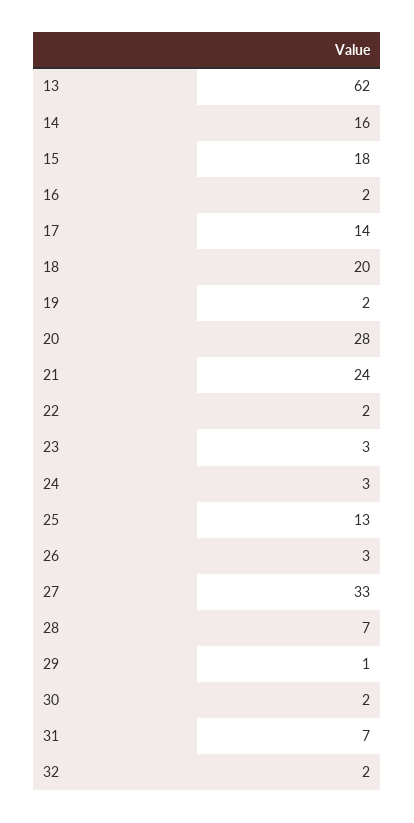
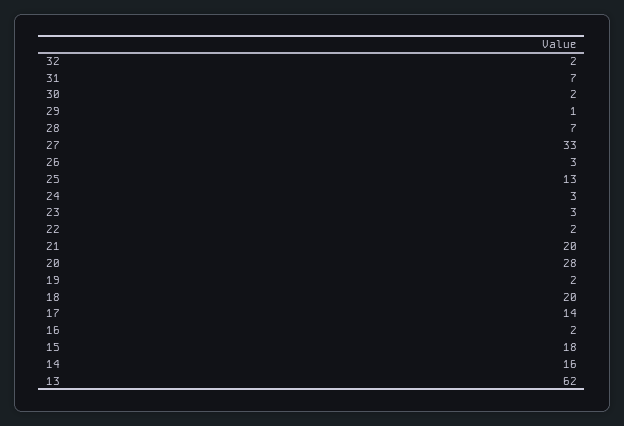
  {
    "13": 62,
    "14": 16,
    "15": 18,
    "16": 2,
    "17": 14,
    "18": 20,
    "19": 2,
    "20": 28,
-   "21": 24,
+   "21": 20,
    "22": 2,
    "23": 3,
    "24": 3,
    "25": 13,
    "26": 3,
    "27": 33,
    "28": 7,
    "29": 1,
    "30": 2,
    "31": 7,
    "32": 2
  }

